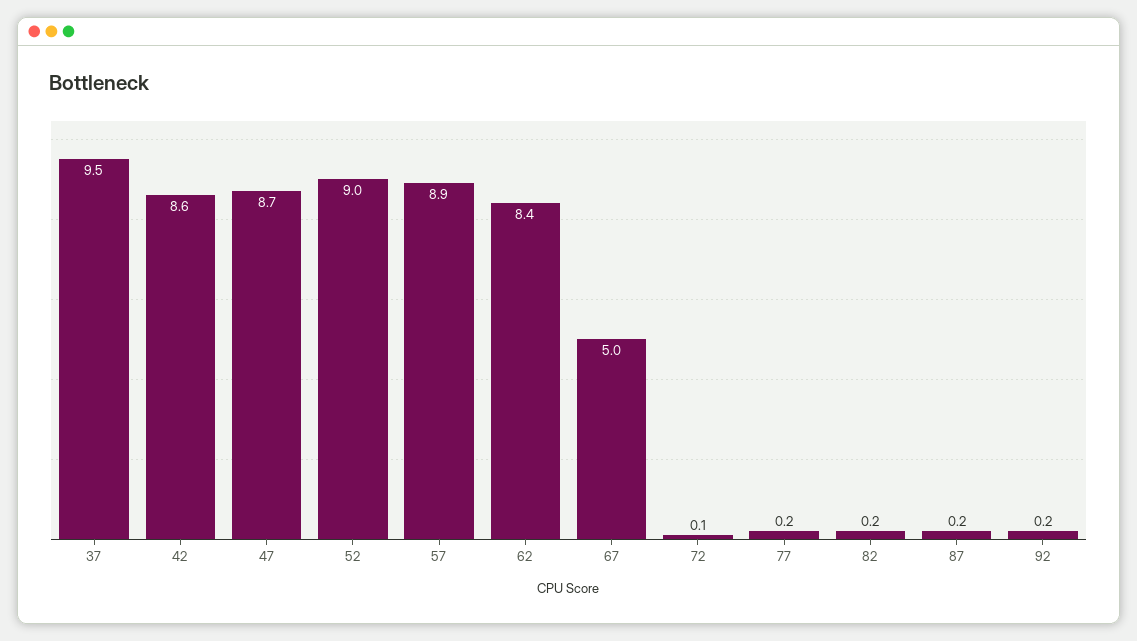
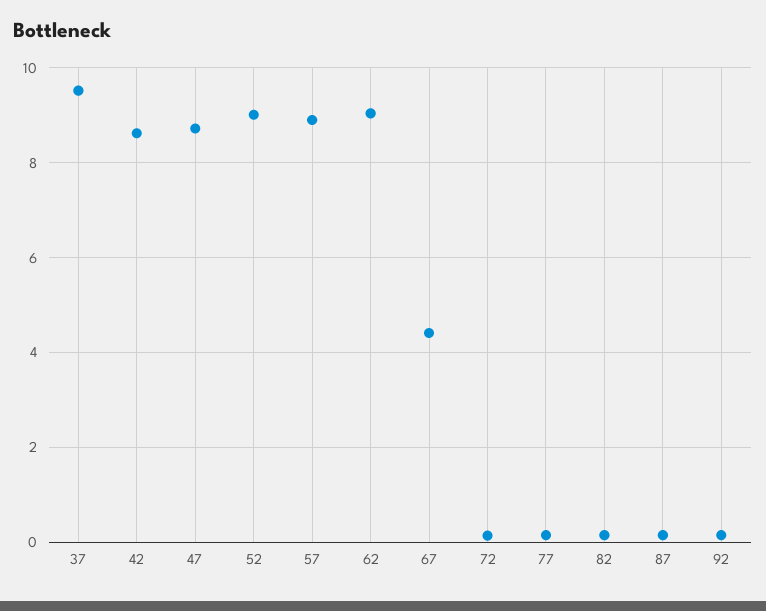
  {
    "37": 9.5,
    "42": 8.6,
    "47": 8.7,
    "52": 9,
    "57": 8.9,
-   "62": 8.4,
+   "62": 9,
-   "67": 5,
+   "67": 4.4,
    "72": 0.1,
    "77": 0.2,
    "82": 0.2,
    "87": 0.2,
    "92": 0.2
  }

